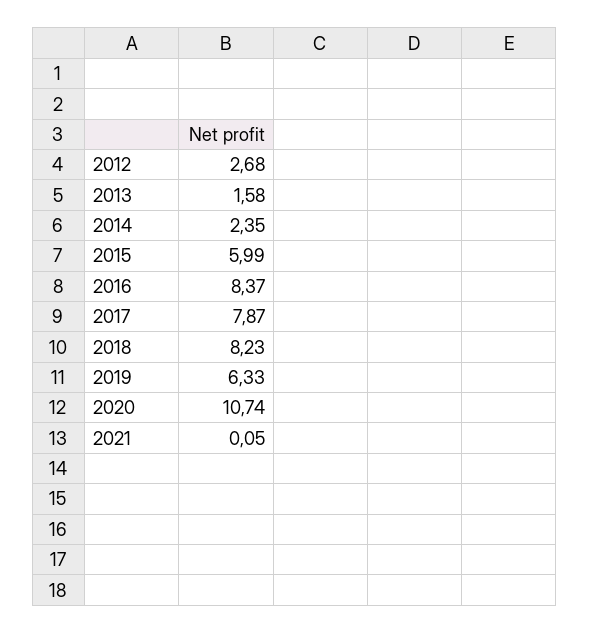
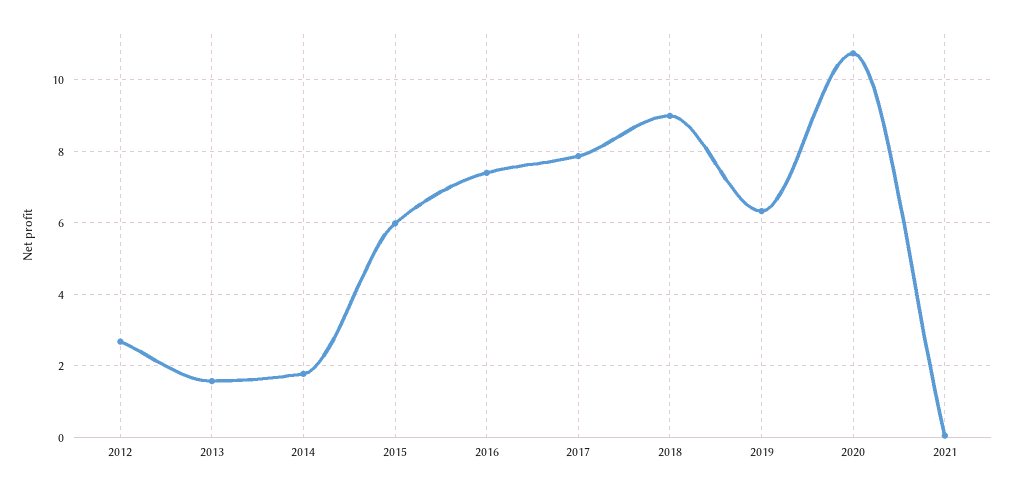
  {
    "2012": 2.68,
    "2013": 1.58,
-   "2014": 2.35,
+   "2014": 1.8,
    "2015": 5.99,
-   "2016": 8.37,
+   "2016": 7.4,
    "2017": 7.87,
-   "2018": 8.23,
+   "2018": 9,
    "2019": 6.33,
    "2020": 10.74,
    "2021": 0.05
  }

